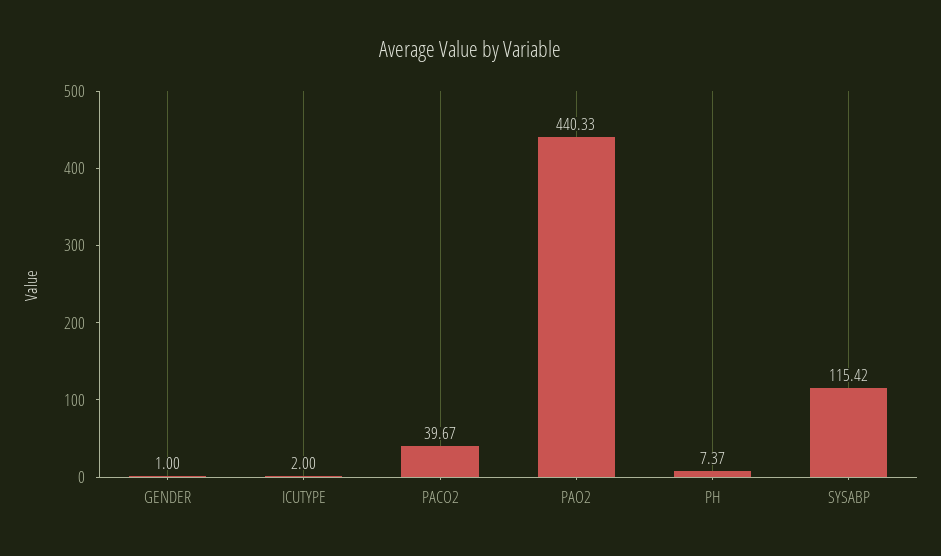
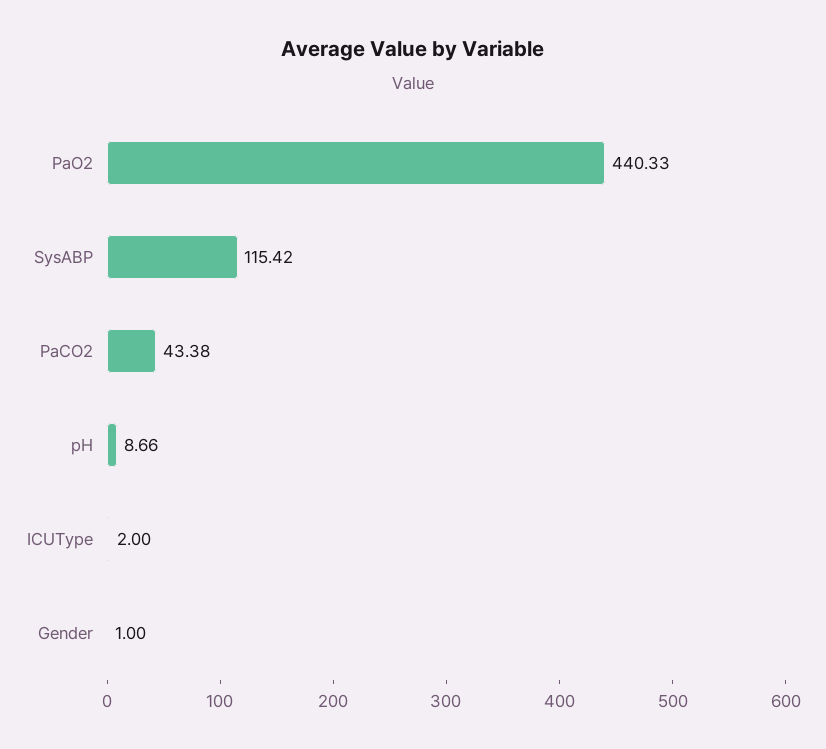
  {
    "GENDER": 1,
    "ICUTYPE": 2,
-   "PACO2": 39.67,
+   "PACO2": 43.38,
    "PAO2": 440.33,
-   "PH": 7.37,
+   "PH": 8.66,
    "SYSABP": 115.42
  }

